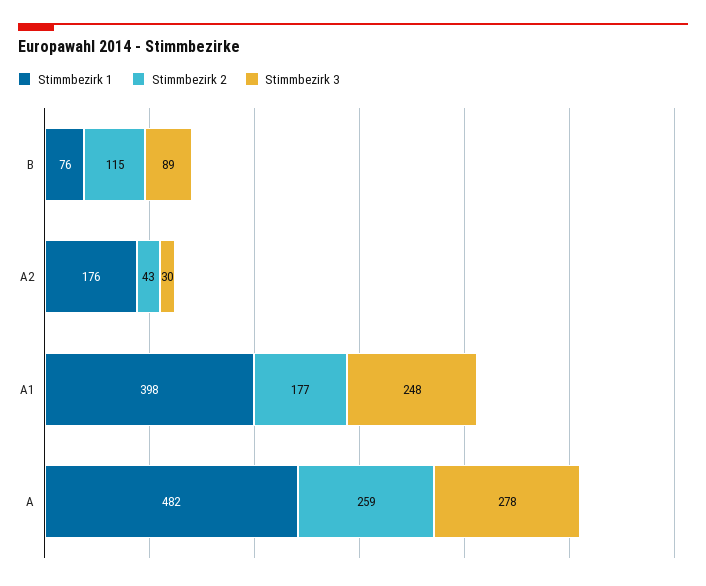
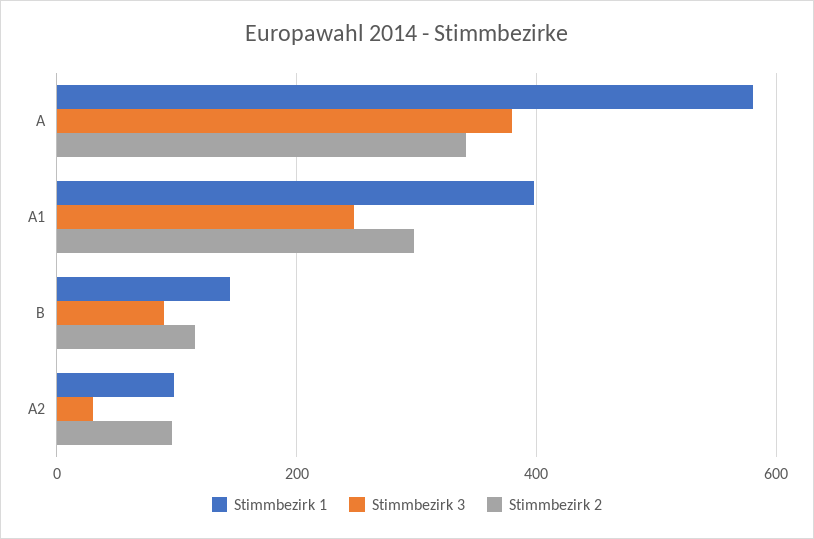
  {
    "Stimmbezirk 1": {
-     "B": 76,
+     "B": 140,
-     "A2": 176,
+     "A2": 100,
      "A1": 398,
-     "A": 482
+     "A": 580
    },
    "Stimmbezirk 2": {
      "B": 115,
-     "A2": 43,
+     "A2": 100,
-     "A1": 177,
+     "A1": 300,
-     "A": 259
+     "A": 340
    },
    "Stimmbezirk 3": {
      "B": 89,
      "A2": 30,
      "A1": 248,
-     "A": 278
+     "A": 380
    }
  }

